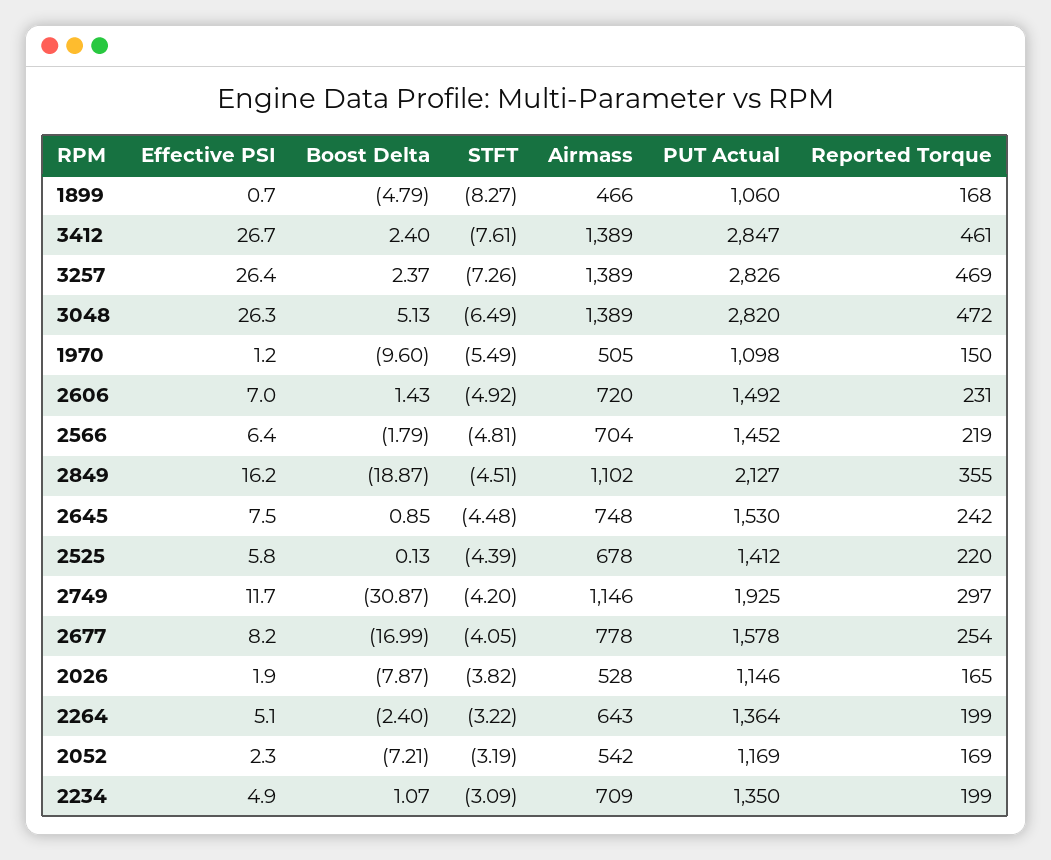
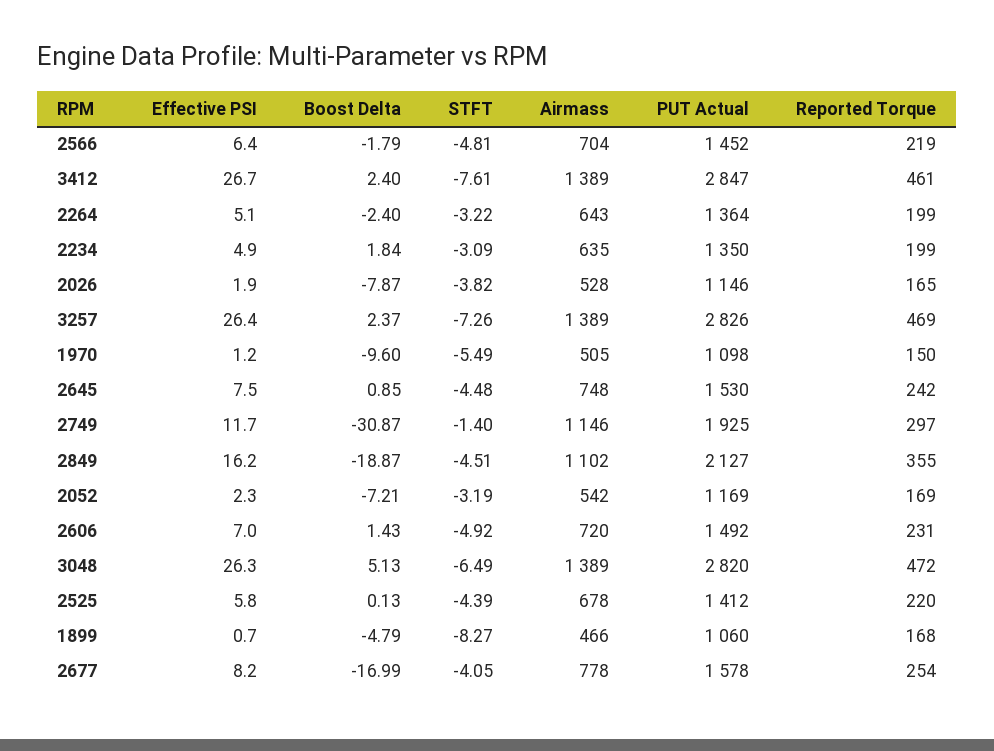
  {
    "Effective PSI": {
      "1899": 0.7,
      "3412": 26.7,
      "3257": 26.4,
      "3048": 26.3,
      "1970": 1.2,
      "2606": 7,
      "2566": 6.4,
      "2849": 16.2,
      "2645": 7.5,
      "2525": 5.8,
      "2749": 11.7,
      "2677": 8.2,
      "2026": 1.9,
      "2264": 5.1,
      "2052": 2.3,
      "2234": 4.9
    },
    "Boost Delta": {
      "1899": -4.79,
      "3412": 2.4,
      "3257": 2.37,
      "3048": 5.13,
      "1970": -9.6,
      "2606": 1.43,
      "2566": -1.79,
      "2849": -18.87,
      "2645": 0.85,
      "2525": 0.13,
      "2749": -30.87,
      "2677": -16.99,
      "2026": -7.87,
      "2264": -2.4,
      "2052": -7.21,
-     "2234": 1.07
+     "2234": 1.84
    },
    "STFT": {
      "1899": -8.27,
      "3412": -7.61,
      "3257": -7.26,
      "3048": -6.49,
      "1970": -5.49,
      "2606": -4.92,
      "2566": -4.81,
      "2849": -4.51,
      "2645": -4.48,
      "2525": -4.39,
-     "2749": -4.2,
+     "2749": -1.4,
      "2677": -4.05,
      "2026": -3.82,
      "2264": -3.22,
      "2052": -3.19,
      "2234": -3.09
    },
    "Airmass": {
      "1899": 466,
      "3412": 1389,
      "3257": 1389,
      "3048": 1389,
      "1970": 505,
      "2606": 720,
      "2566": 704,
      "2849": 1102,
      "2645": 748,
      "2525": 678,
      "2749": 1146,
      "2677": 778,
      "2026": 528,
      "2264": 643,
      "2052": 542,
-     "2234": 709
+     "2234": 635
    },
    "PUT Actual": {
      "1899": 1060,
      "3412": 2847,
      "3257": 2826,
      "3048": 2820,
      "1970": 1098,
      "2606": 1492,
      "2566": 1452,
      "2849": 2127,
      "2645": 1530,
      "2525": 1412,
      "2749": 1925,
      "2677": 1578,
      "2026": 1146,
      "2264": 1364,
      "2052": 1169,
      "2234": 1350
    },
    "Reported Torque": {
      "1899": 168,
      "3412": 461,
      "3257": 469,
      "3048": 472,
      "1970": 150,
      "2606": 231,
      "2566": 219,
      "2849": 355,
      "2645": 242,
      "2525": 220,
      "2749": 297,
      "2677": 254,
      "2026": 165,
      "2264": 199,
      "2052": 169,
      "2234": 199
    }
  }

